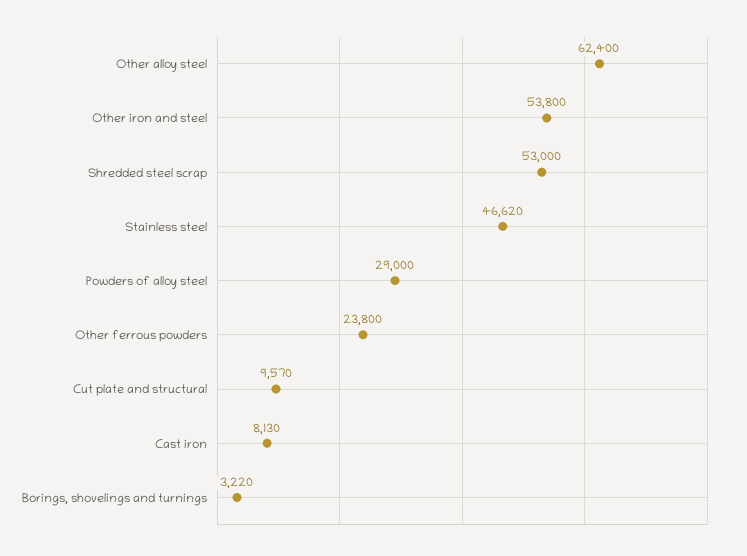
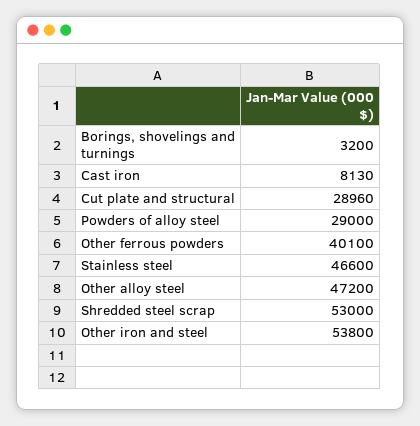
  {
-   "Other alloy steel": 62400,
+   "Other alloy steel": 47200,
    "Other iron and steel": 53800,
    "Shredded steel scrap": 53000,
-   "Stainless steel": 46620,
+   "Stainless steel": 46600,
    "Powders of alloy steel": 29000,
-   "Other ferrous powders": 23800,
+   "Other ferrous powders": 40100,
-   "Cut plate and structural": 9570,
+   "Cut plate and structural": 28960,
    "Cast iron": 8130,
-   "Borings, shovelings and turnings": 3220
+   "Borings, shovelings and turnings": 3200
  }

